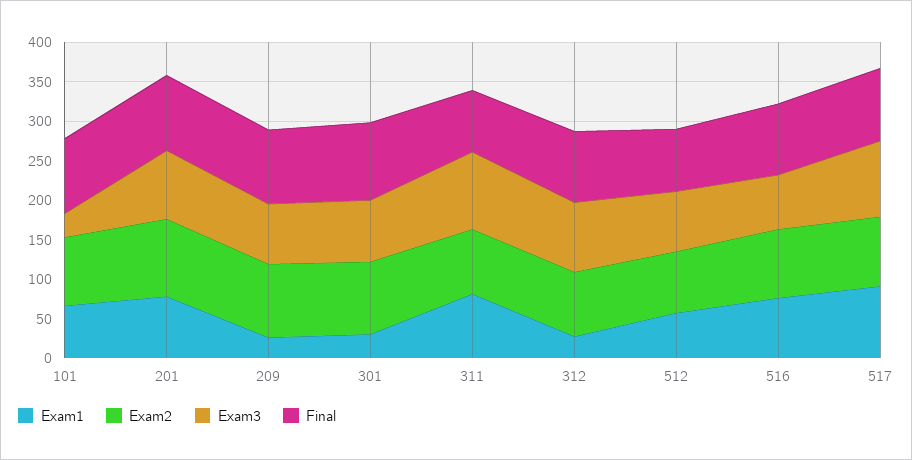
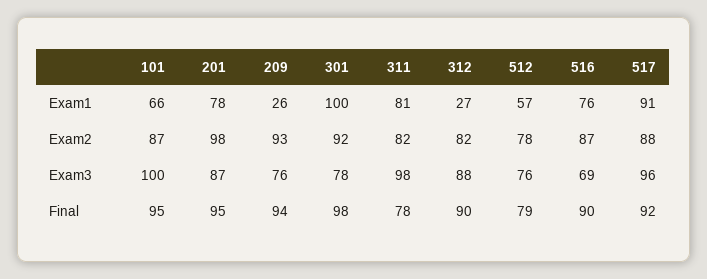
  {
    "Exam1": {
      "101": 66,
      "201": 78,
      "209": 26,
-     "301": 25,
+     "301": 100,
      "311": 81,
      "312": 27,
      "512": 57,
      "516": 76,
      "517": 91
    },
    "Exam2": {
      "101": 87,
      "201": 98,
      "209": 93,
      "301": 92,
      "311": 82,
      "312": 82,
      "512": 78,
      "516": 87,
      "517": 88
    },
    "Exam3": {
-     "101": 25,
+     "101": 100,
      "201": 87,
      "209": 76,
      "301": 78,
      "311": 98,
      "312": 88,
      "512": 76,
      "516": 69,
      "517": 96
    },
    "Final": {
      "101": 95,
      "201": 95,
      "209": 94,
      "301": 98,
      "311": 78,
      "312": 90,
      "512": 79,
      "516": 90,
      "517": 92
    }
  }

